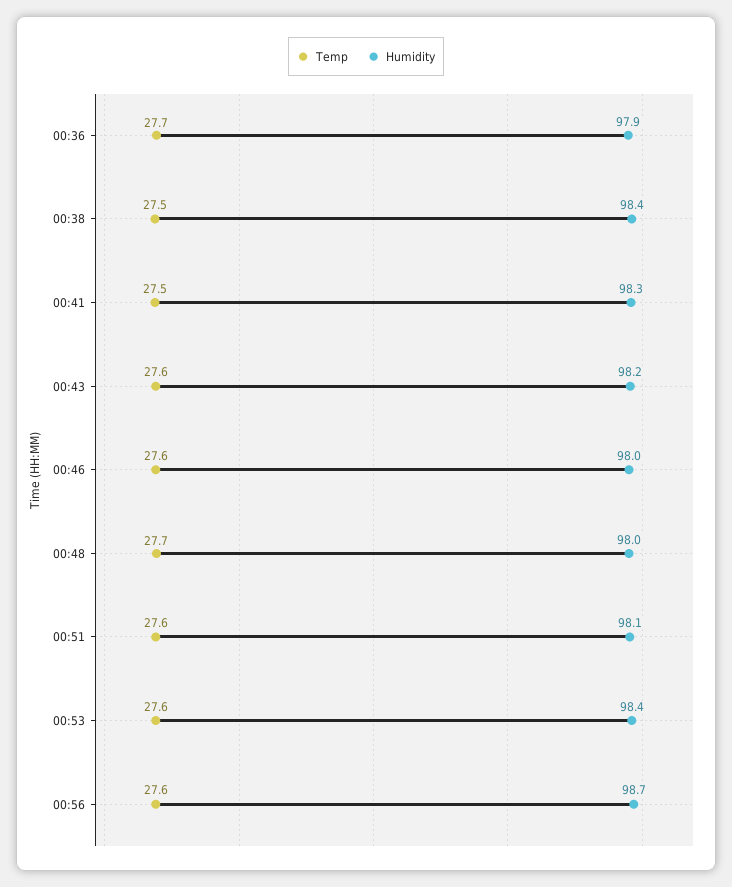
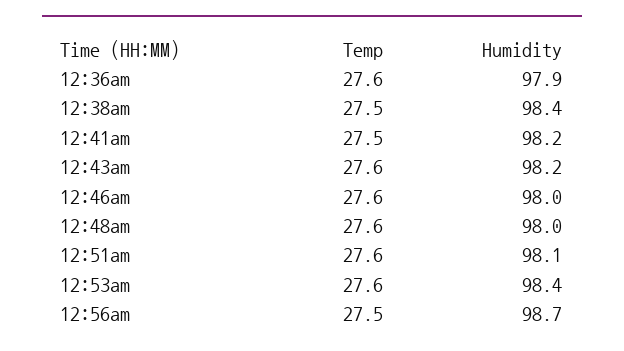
  {
    "Temp": {
-     "00:36": 27.7,
+     "00:36": 27.6,
      "00:38": 27.5,
      "00:41": 27.5,
      "00:43": 27.6,
      "00:46": 27.6,
-     "00:48": 27.7,
+     "00:48": 27.6,
      "00:51": 27.6,
      "00:53": 27.6,
-     "00:56": 27.6
+     "00:56": 27.5
    },
    "Humidity": {
      "00:36": 97.9,
      "00:38": 98.4,
-     "00:41": 98.3,
+     "00:41": 98.2,
      "00:43": 98.2,
      "00:46": 98,
      "00:48": 98,
      "00:51": 98.1,
      "00:53": 98.4,
      "00:56": 98.7
    }
  }

